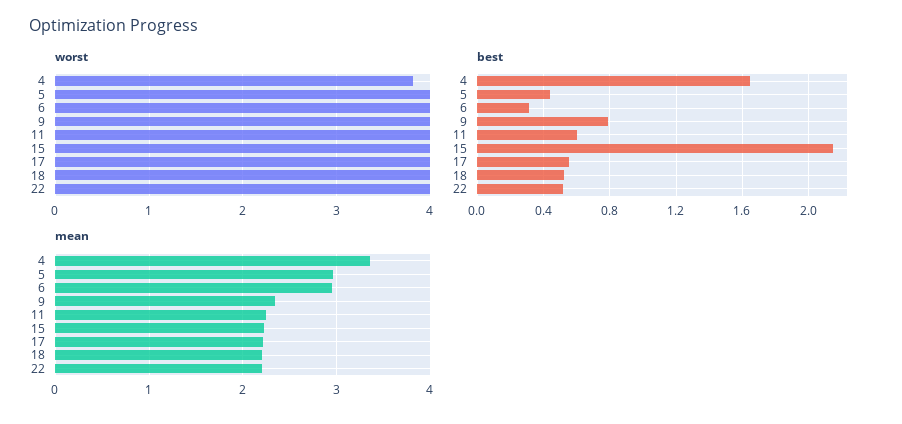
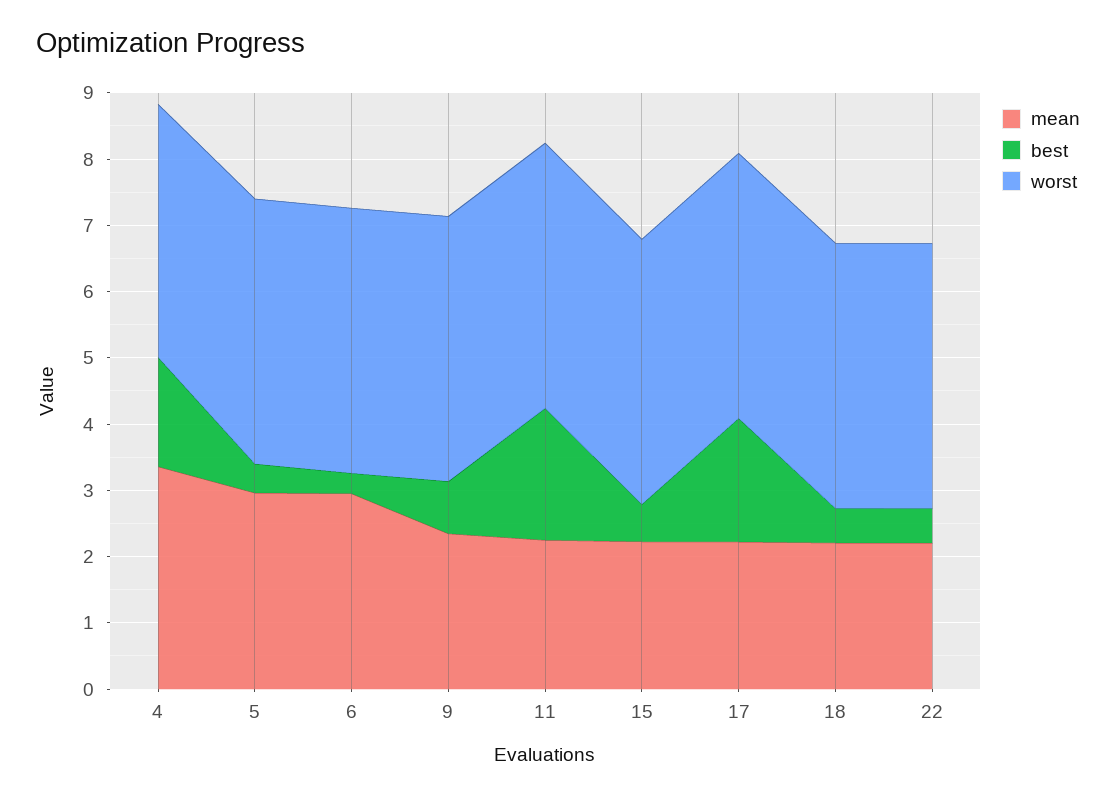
  {
    "worst": {
      "4": 3.8,
      "5": 4,
      "6": 4,
      "9": 4,
      "11": 4,
      "15": 4,
      "17": 4,
      "18": 4,
      "22": 4
    },
    "best": {
      "4": 1.65,
      "5": 0.45,
      "6": 0.3,
      "9": 0.8,
-     "11": 0.6,
+     "11": 2,
-     "15": 2.15,
+     "15": 0.6,
-     "17": 0.55,
+     "17": 1.8,
      "18": 0.55,
      "22": 0.5
    },
    "mean": {
      "4": 3.4,
      "5": 3,
      "6": 3,
      "9": 2.3,
      "11": 2.2,
      "15": 2.2,
      "17": 2.2,
      "18": 2.2,
      "22": 2.2
    }
  }

